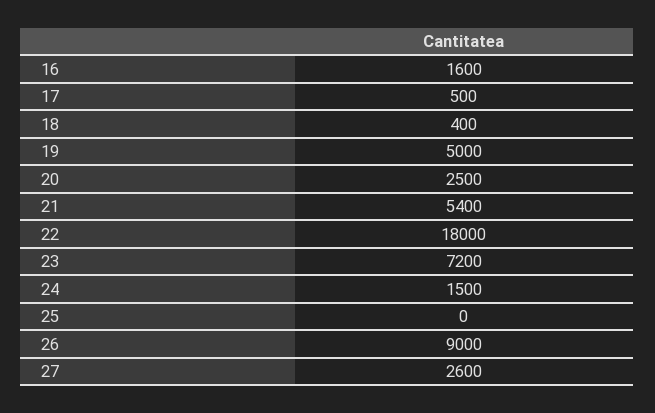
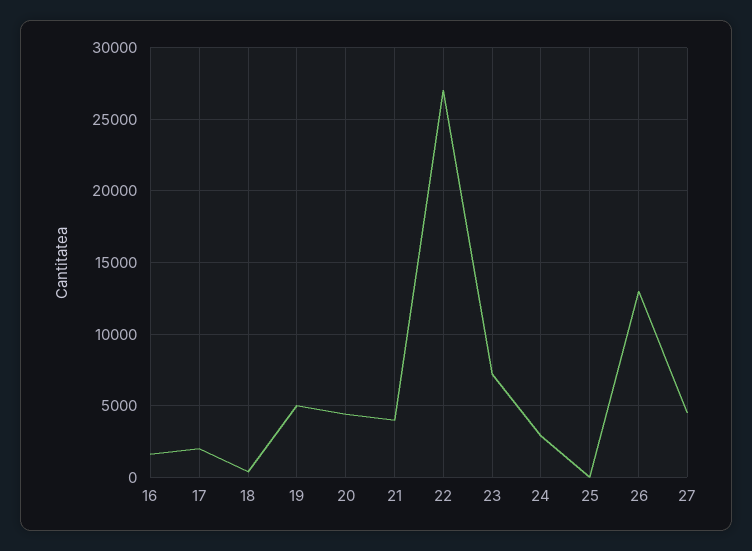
  {
    "16": 1600,
-   "17": 500,
+   "17": 2000,
    "18": 400,
    "19": 5000,
-   "20": 2500,
+   "20": 4500,
-   "21": 5400,
+   "21": 4000,
-   "22": 18000,
+   "22": 27000,
    "23": 7200,
-   "24": 1500,
+   "24": 3000,
    "25": 0,
-   "26": 9000,
+   "26": 13000,
-   "27": 2600
+   "27": 4500
  }

